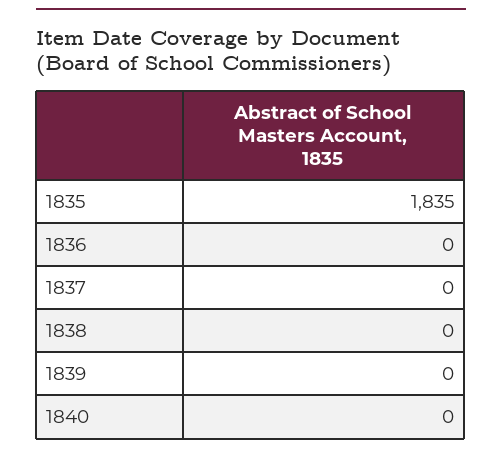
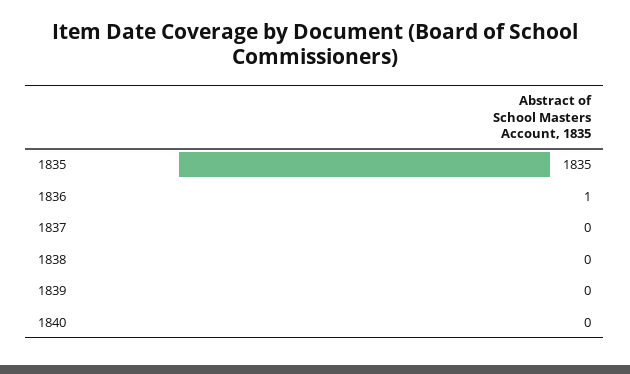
  {
    "1835": 1835,
-   "1836": 0,
+   "1836": 1,
    "1837": 0,
    "1838": 0,
    "1839": 0,
    "1840": 0
  }

